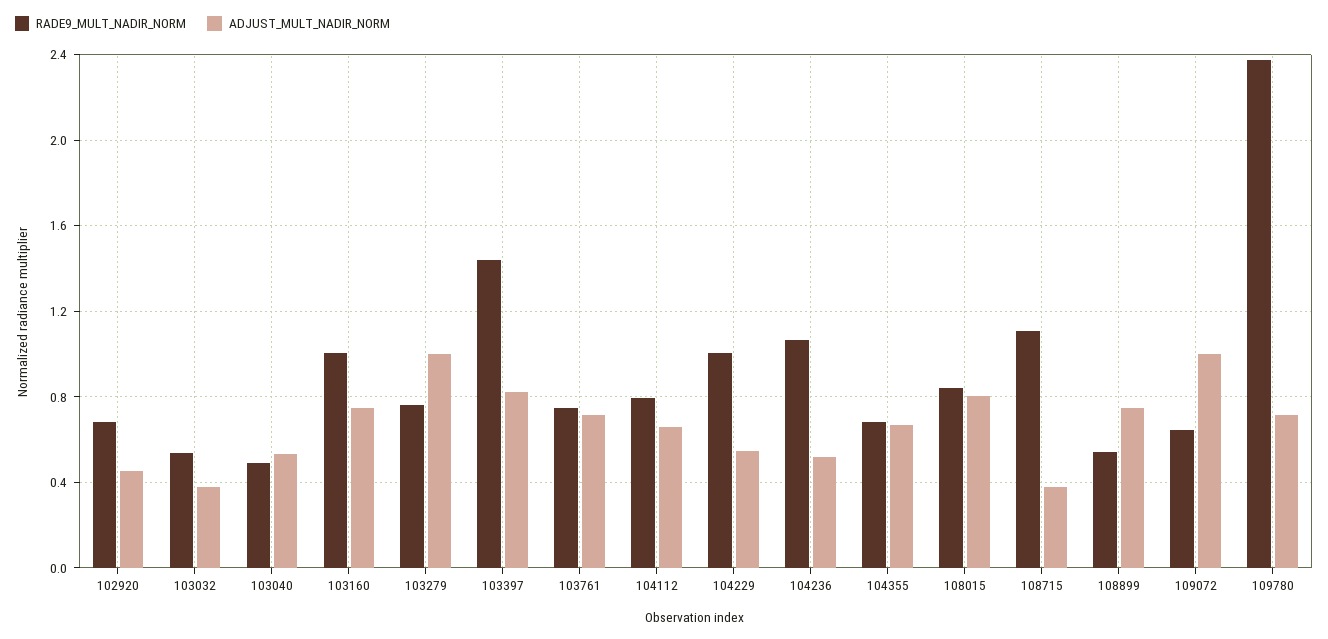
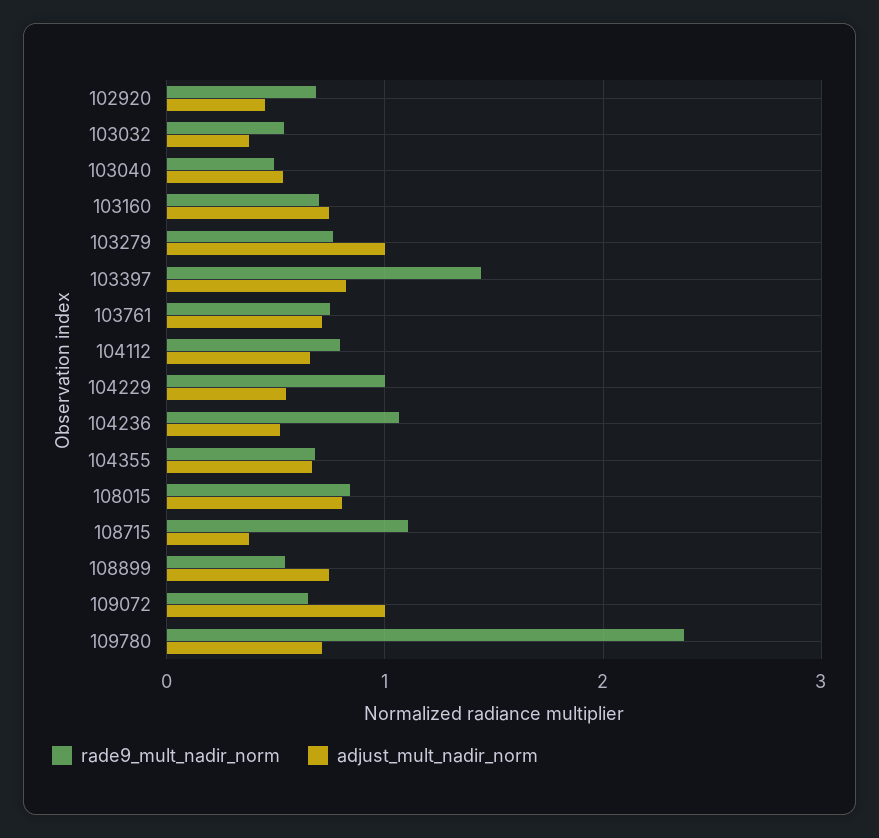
  {
    "RADE9_MULT_NADIR_NORM": {
      "102920": 0.7,
      "103032": 0.55,
      "103040": 0.5,
-     "103160": 1,
+     "103160": 0.7,
      "103279": 0.75,
      "103397": 1.45,
      "103761": 0.75,
      "104112": 0.8,
      "104229": 1,
      "104236": 1.05,
      "104355": 0.7,
      "108015": 0.85,
      "108715": 1.1,
      "108899": 0.55,
      "109072": 0.65,
      "109780": 2.35
    },
    "ADJUST_MULT_NADIR_NORM": {
      "102920": 0.45,
      "103032": 0.4,
      "103040": 0.55,
      "103160": 0.75,
      "103279": 1,
      "103397": 0.8,
      "103761": 0.7,
      "104112": 0.65,
      "104229": 0.55,
      "104236": 0.5,
      "104355": 0.65,
      "108015": 0.8,
      "108715": 0.4,
      "108899": 0.75,
      "109072": 1,
      "109780": 0.7
    }
  }

